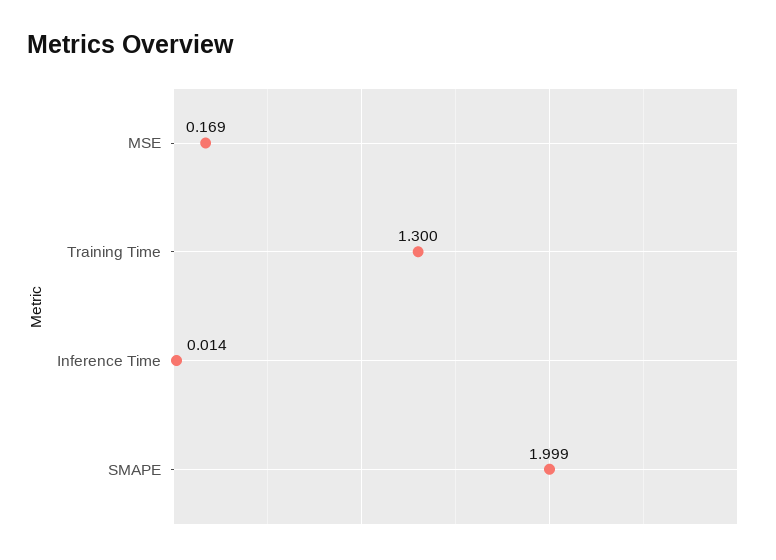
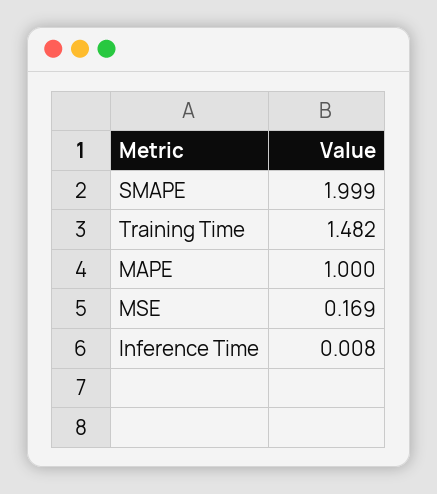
  {
    "MSE": 0.169,
-   "Training Time": 1.3,
+   "Training Time": 1.482,
-   "Inference Time": 0.014,
+   "Inference Time": 0.008,
-   "SMAPE": 1.999
+   "SMAPE": 1.999,
+   "MAPE": 1
  }

